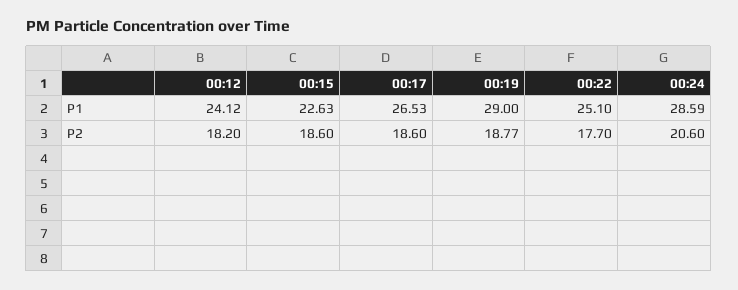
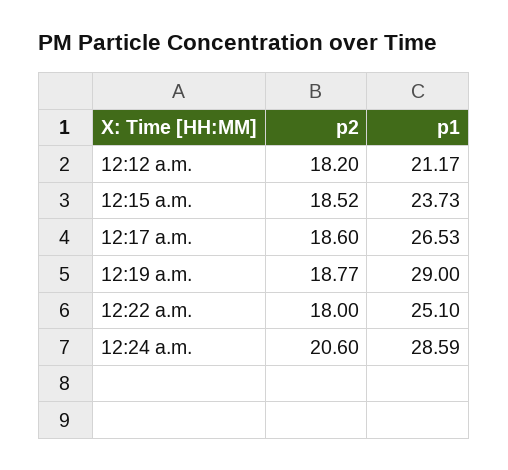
  {
    "00:12": {
-     "P1": 24.12,
+     "P1": 21.17,
      "P2": 18.2
    },
    "00:15": {
-     "P1": 22.63,
+     "P1": 23.73,
-     "P2": 18.6
+     "P2": 18.52
    },
    "00:17": {
      "P1": 26.53,
      "P2": 18.6
    },
    "00:19": {
      "P1": 29,
      "P2": 18.77
    },
    "00:22": {
      "P1": 25.1,
-     "P2": 17.7
+     "P2": 18
    },
    "00:24": {
      "P1": 28.59,
      "P2": 20.6
    }
  }

